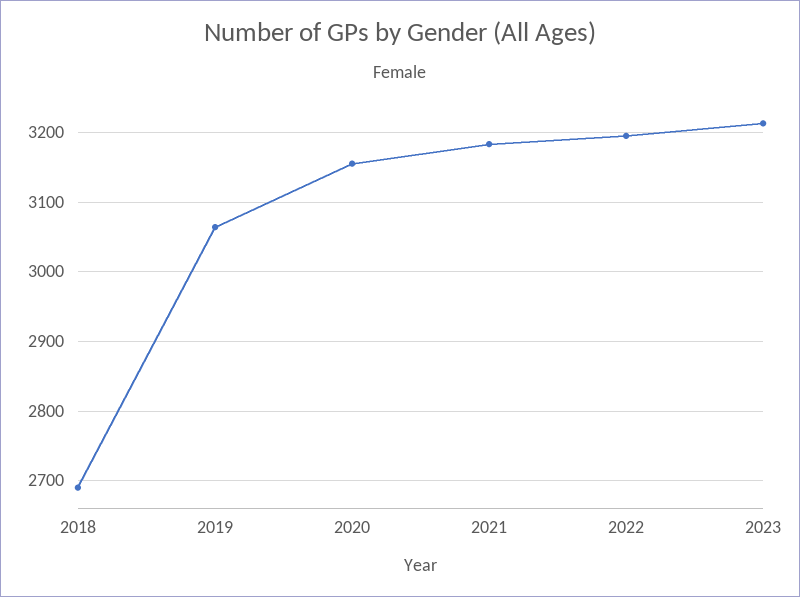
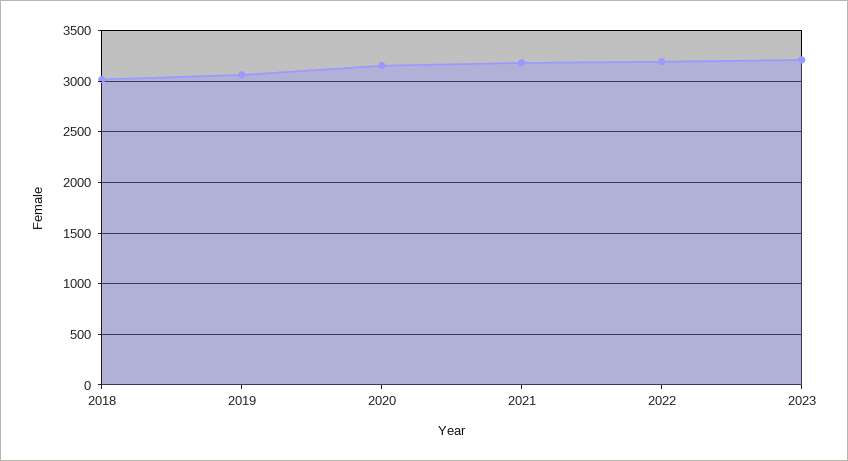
  {
-   "2018": 2690,
+   "2018": 3000,
    "2019": 3060,
    "2020": 3160,
    "2021": 3180,
    "2022": 3200,
    "2023": 3210
  }

